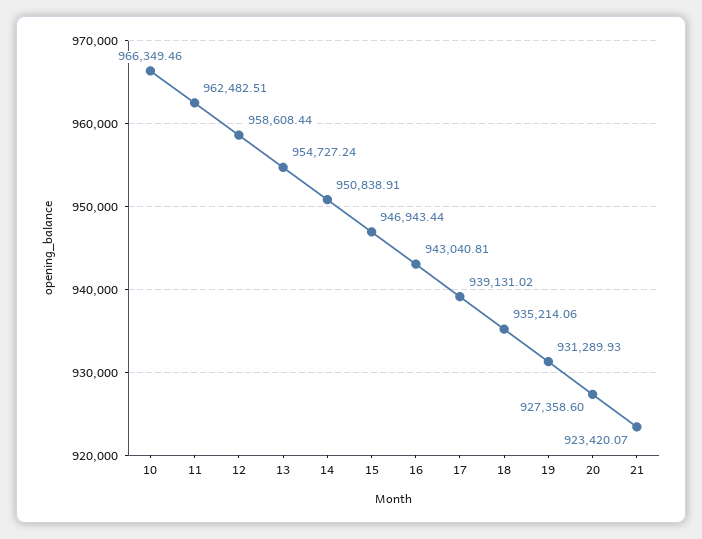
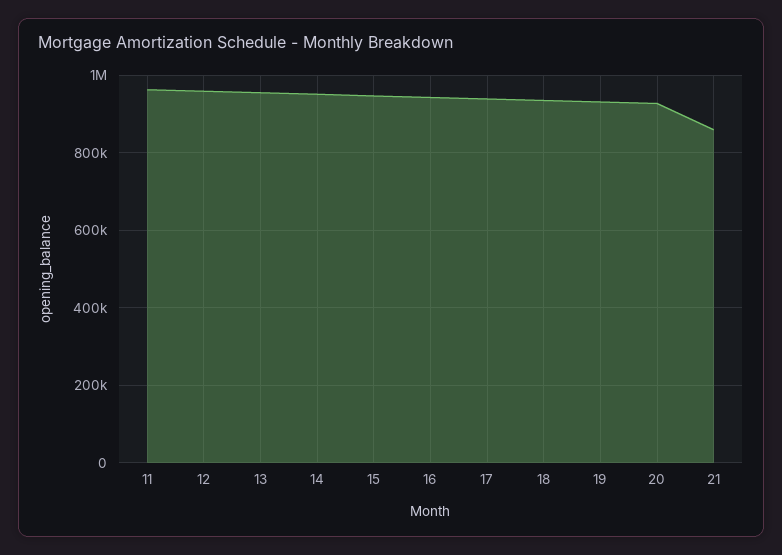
  {
-   "10": 966349.46,
    "11": 962482.51,
    "12": 958608.44,
    "13": 954727.24,
    "14": 950838.91,
    "15": 946943.44,
    "16": 943040.81,
    "17": 939131.02,
    "18": 935214.06,
    "19": 931289.93,
    "20": 927358.6,
-   "21": 923420.07
+   "21": 860000
  }

